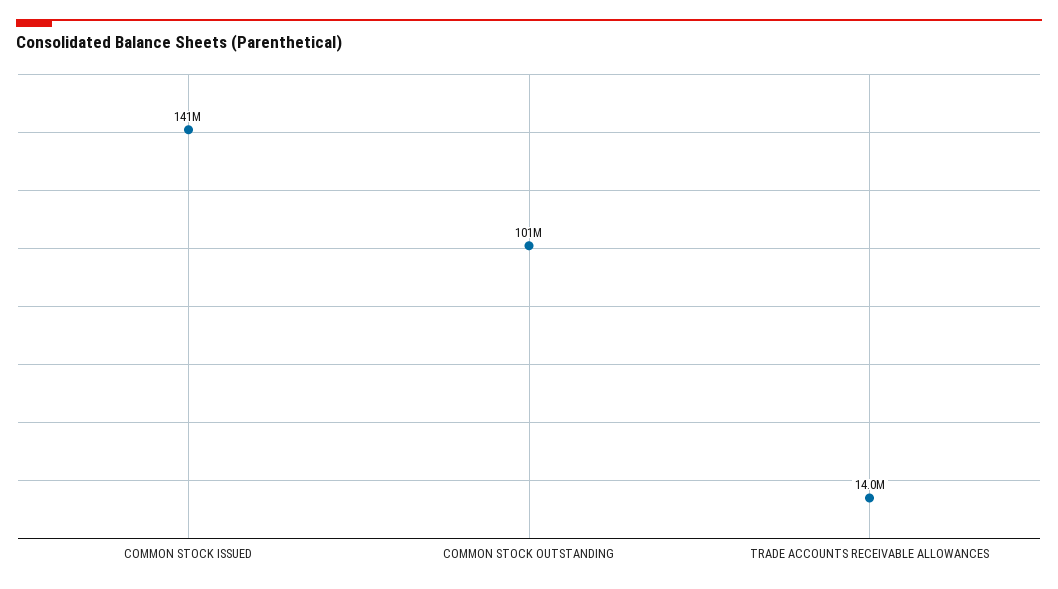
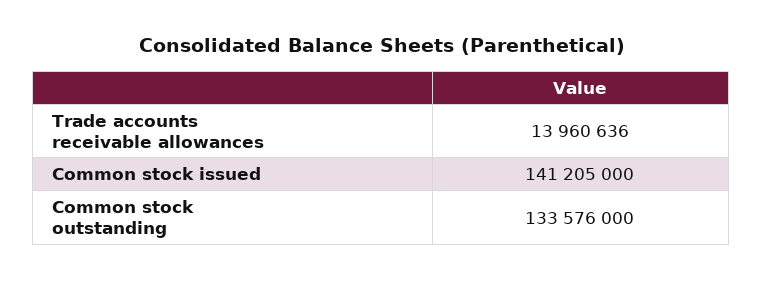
  {
    "COMMON STOCK ISSUED": 141205000,
-   "COMMON STOCK OUTSTANDING": 101000000,
+   "COMMON STOCK OUTSTANDING": 133576000,
    "TRADE ACCOUNTS RECEIVABLE ALLOWANCES": 13960636
  }

